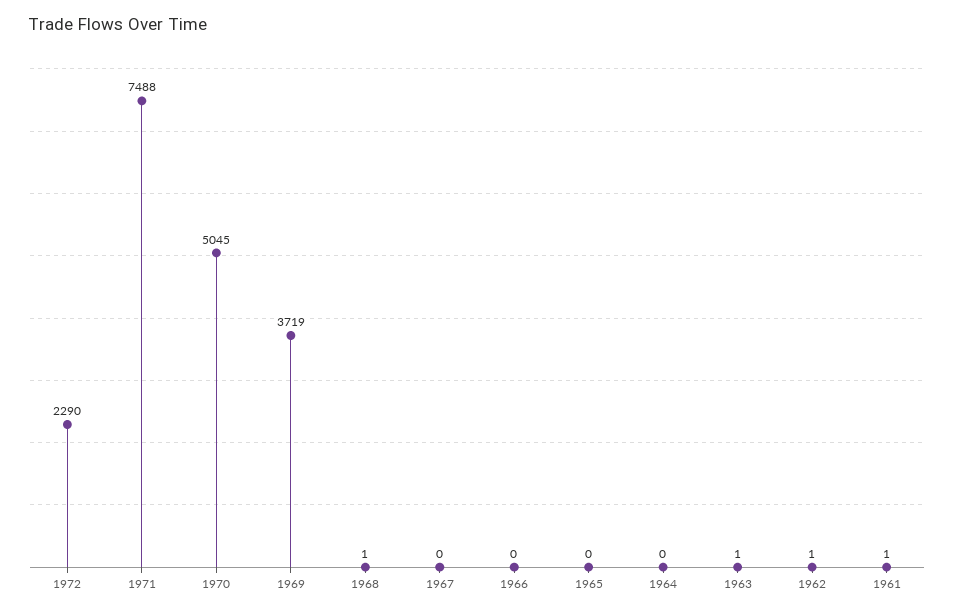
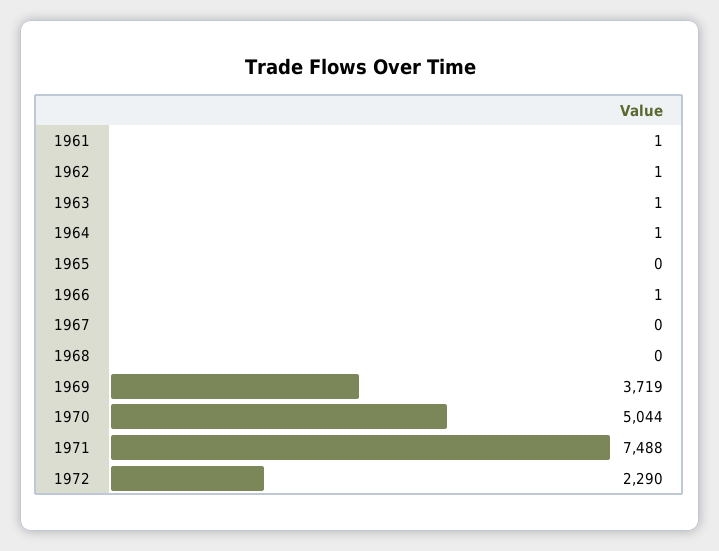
  {
    "1972": 2290,
    "1971": 7488,
-   "1970": 5045,
+   "1970": 5044,
    "1969": 3719,
-   "1968": 1,
+   "1968": 0,
    "1967": 0,
-   "1966": 0,
+   "1966": 1,
    "1965": 0,
-   "1964": 0,
+   "1964": 1,
    "1963": 1,
    "1962": 1,
    "1961": 1
  }

